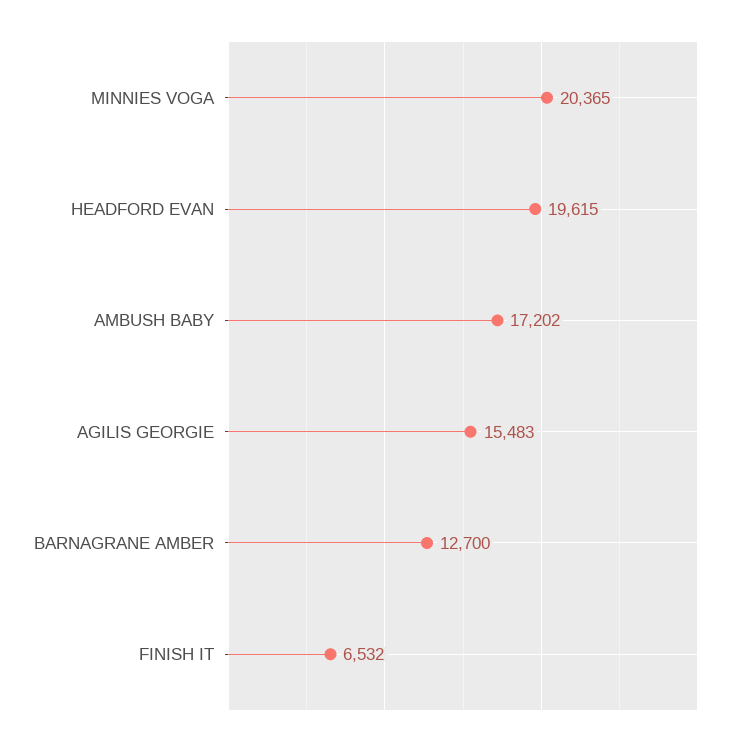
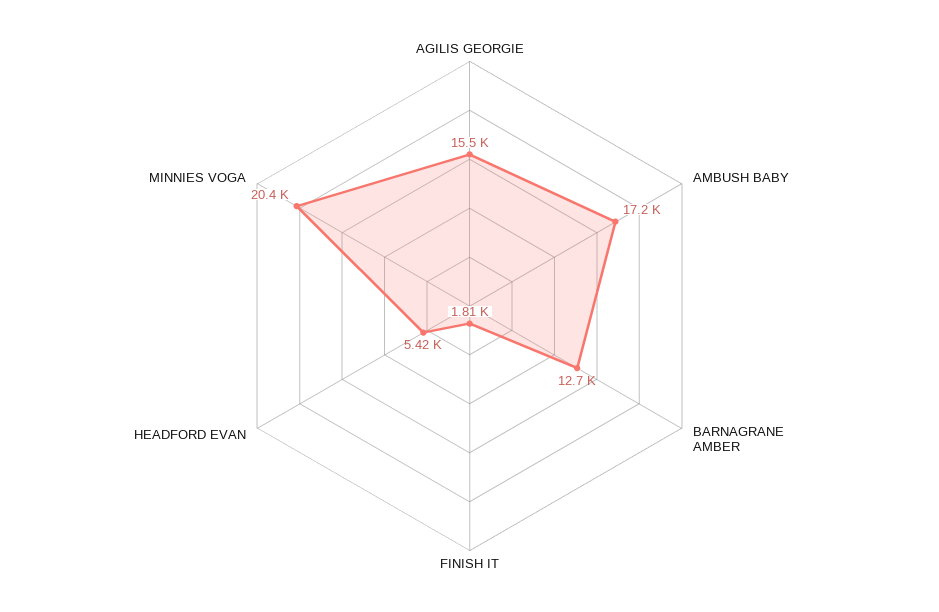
  {
    "MINNIES VOGA": 20365,
-   "HEADFORD EVAN": 19615,
+   "HEADFORD EVAN": 5420,
    "AMBUSH BABY": 17202,
    "AGILIS GEORGIE": 15483,
    "BARNAGRANE AMBER": 12700,
-   "FINISH IT": 6532
+   "FINISH IT": 1810
  }

